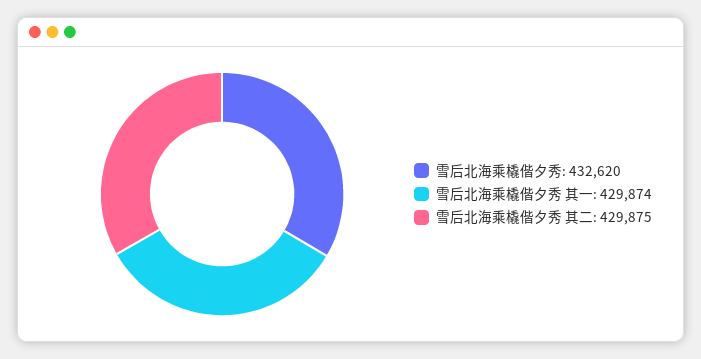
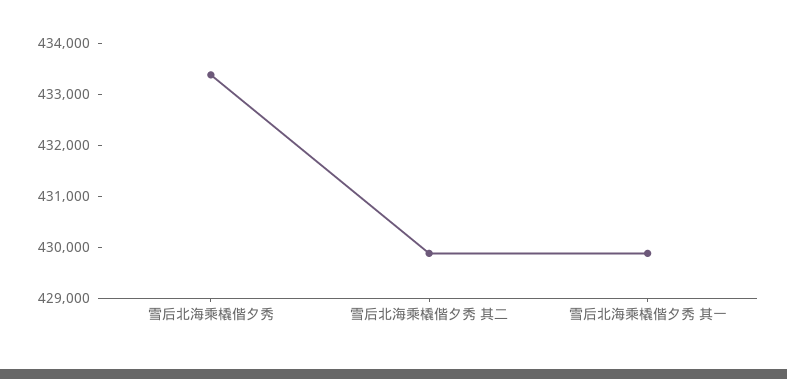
  {
-   "雪后北海乘橇偕夕秀": 432620,
+   "雪后北海乘橇偕夕秀": 433400,
    "雪后北海乘橇偕夕秀 其一": 429874,
    "雪后北海乘橇偕夕秀 其二": 429875
  }

